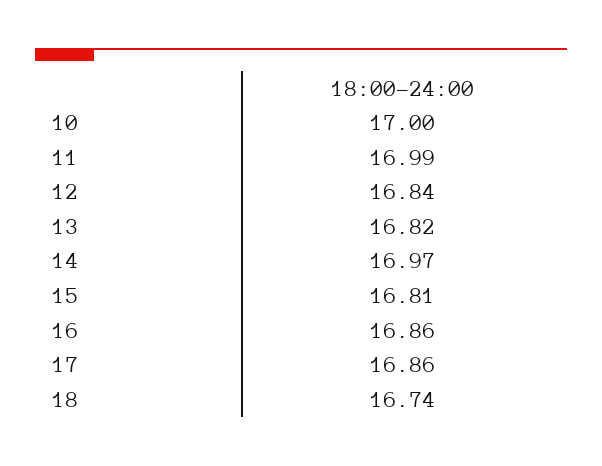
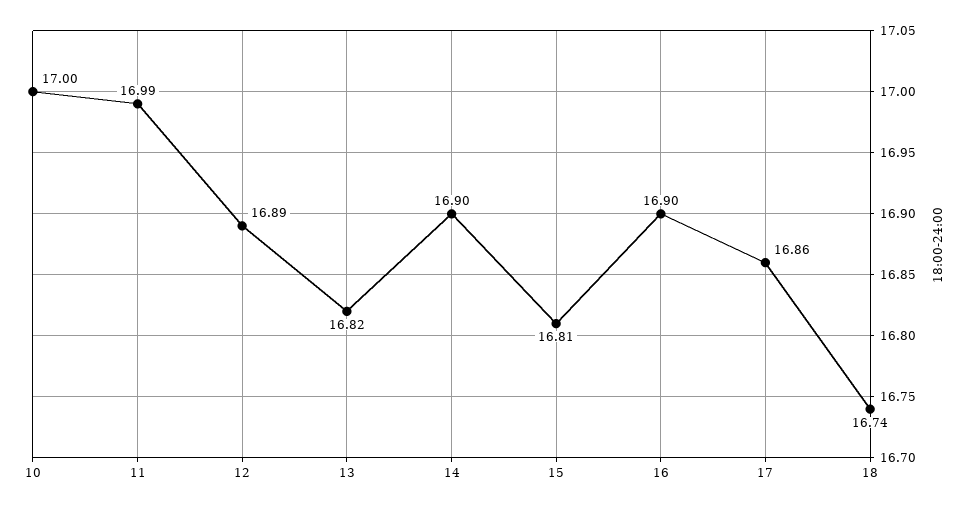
  {
    "10": 17,
    "11": 16.99,
-   "12": 16.84,
+   "12": 16.89,
    "13": 16.82,
-   "14": 16.97,
+   "14": 16.9,
    "15": 16.81,
-   "16": 16.86,
+   "16": 16.9,
    "17": 16.86,
    "18": 16.74
  }

